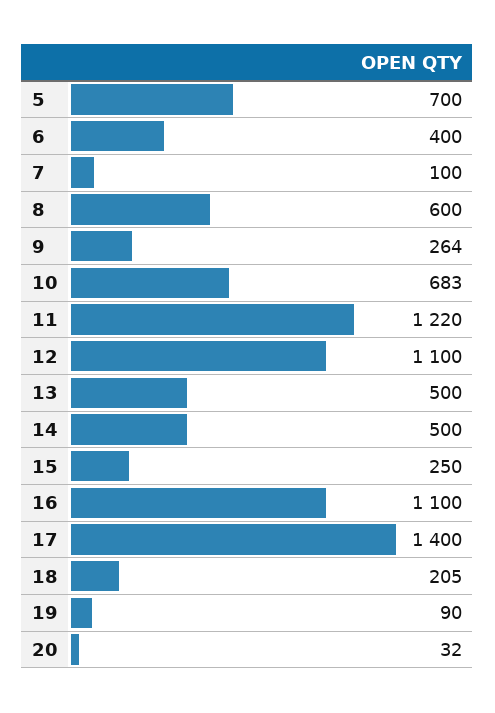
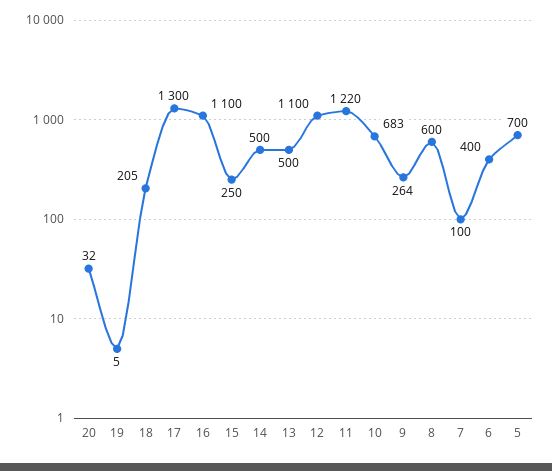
  {
    "5": 700,
    "6": 400,
    "7": 100,
    "8": 600,
    "9": 264,
    "10": 683,
    "11": 1220,
    "12": 1100,
    "13": 500,
    "14": 500,
    "15": 250,
    "16": 1100,
-   "17": 1400,
+   "17": 1300,
    "18": 205,
-   "19": 90,
+   "19": 5,
    "20": 32
  }

